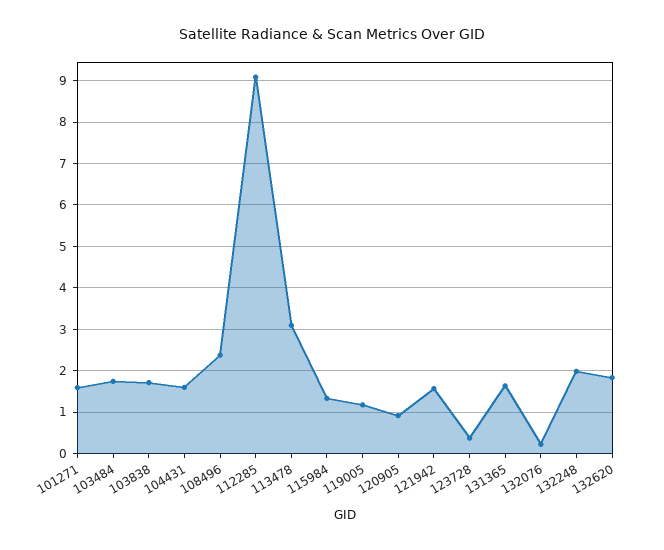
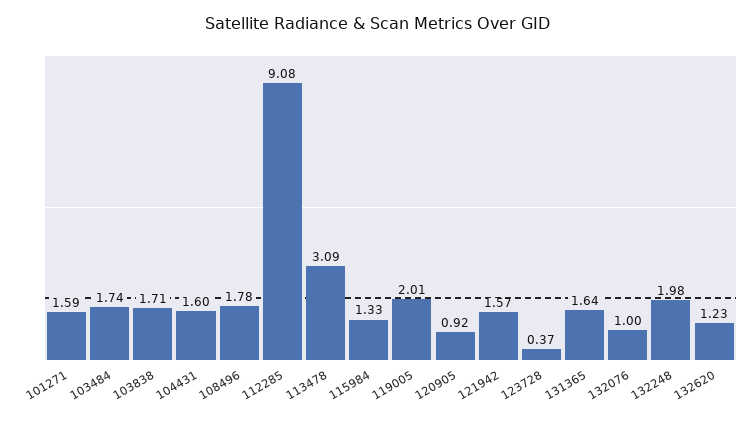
  {
    "101271": 1.59,
    "103484": 1.74,
    "103838": 1.71,
    "104431": 1.6,
-   "108496": 2.4,
+   "108496": 1.78,
    "112285": 9.08,
    "113478": 3.09,
    "115984": 1.33,
-   "119005": 1.2,
+   "119005": 2.01,
    "120905": 0.92,
    "121942": 1.57,
    "123728": 0.37,
    "131365": 1.64,
-   "132076": 0.2,
+   "132076": 1,
    "132248": 1.98,
-   "132620": 1.8
+   "132620": 1.23
  }

